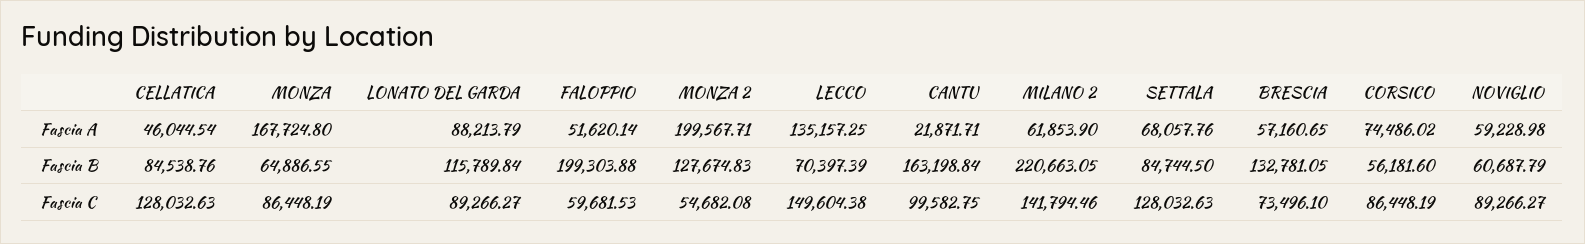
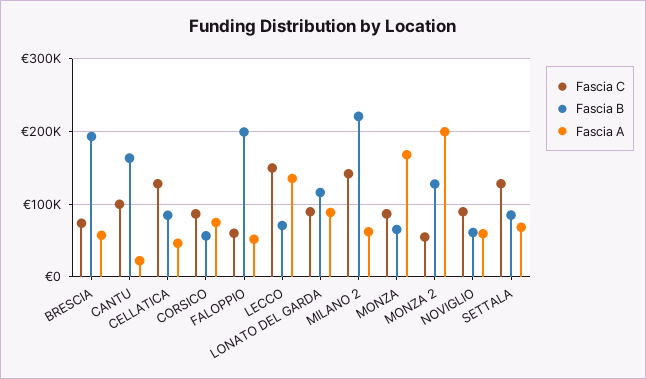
  {
    "Fascia A": {
      "CELLATICA": 46044.54,
      "MONZA": 167724.8,
      "LONATO DEL GARDA": 88213.79,
      "FALOPPIO": 51620.14,
      "MONZA 2": 199567.71,
      "LECCO": 135157.25,
      "CANTU": 21871.71,
      "MILANO 2": 61853.9,
      "SETTALA": 68057.76,
      "BRESCIA": 57160.65,
      "CORSICO": 74486.02,
      "NOVIGLIO": 59228.98
    },
    "Fascia B": {
      "CELLATICA": 84538.76,
      "MONZA": 64886.55,
      "LONATO DEL GARDA": 115789.84,
      "FALOPPIO": 199303.88,
      "MONZA 2": 127674.83,
      "LECCO": 70397.39,
      "CANTU": 163198.84,
      "MILANO 2": 220663.05,
      "SETTALA": 84744.5,
-     "BRESCIA": 132781.05,
+     "BRESCIA": 190000,
      "CORSICO": 56181.6,
      "NOVIGLIO": 60687.79
    },
    "Fascia C": {
      "CELLATICA": 128032.63,
      "MONZA": 86448.19,
      "LONATO DEL GARDA": 89266.27,
      "FALOPPIO": 59681.53,
      "MONZA 2": 54682.08,
      "LECCO": 149604.38,
      "CANTU": 99582.75,
      "MILANO 2": 141794.46,
      "SETTALA": 128032.63,
      "BRESCIA": 73496.1,
      "CORSICO": 86448.19,
      "NOVIGLIO": 89266.27
    }
  }

